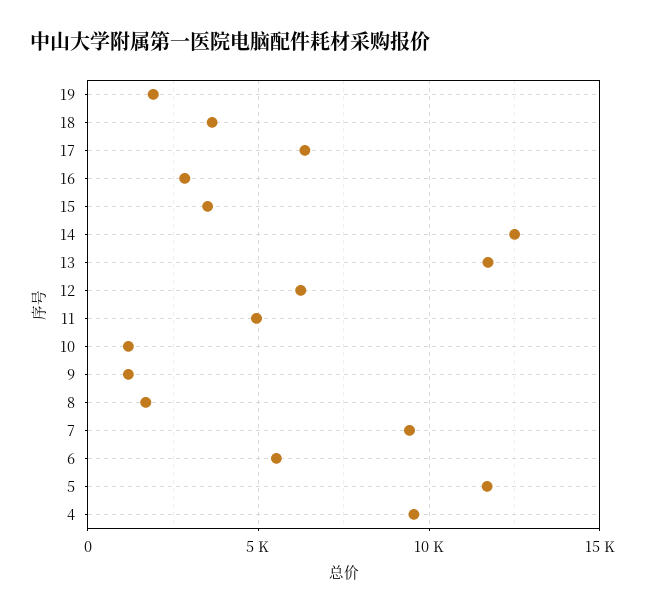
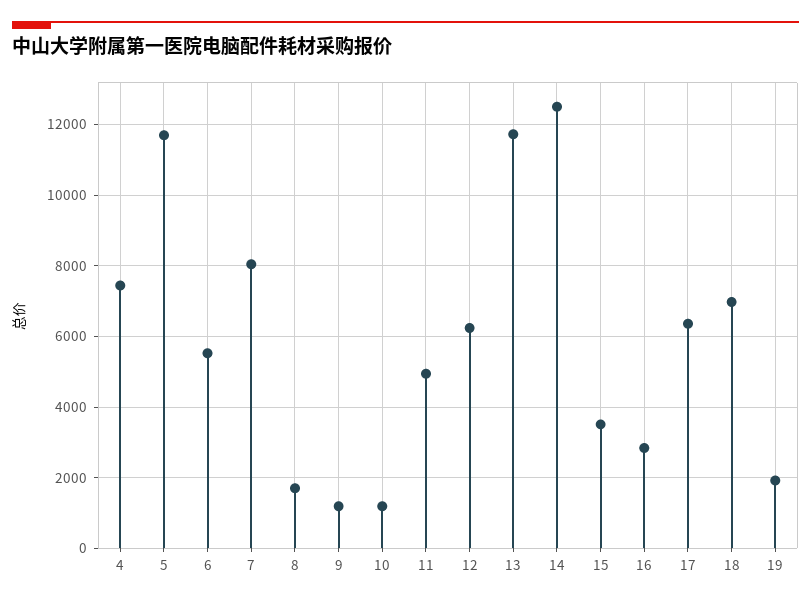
  {
    "19": 2000,
-   "18": 3500,
+   "18": 7000,
    "17": 6400,
    "16": 2800,
    "15": 3600,
    "14": 12600,
    "13": 11800,
    "12": 6200,
    "11": 5000,
    "10": 1200,
    "9": 1200,
    "8": 1800,
-   "7": 9500,
+   "7": 8000,
    "6": 5600,
    "5": 11800,
-   "4": 9500
+   "4": 7400
  }

